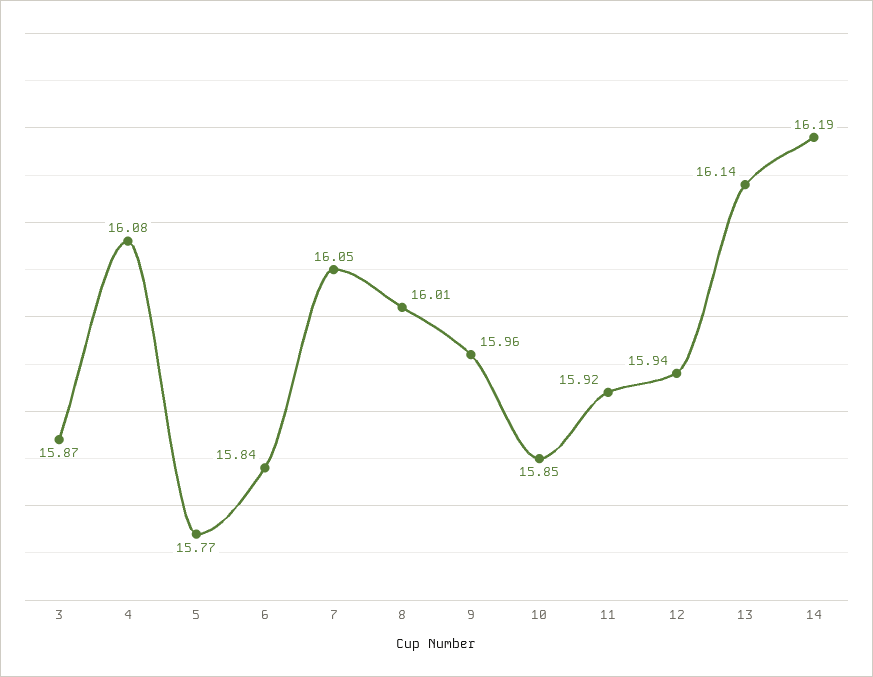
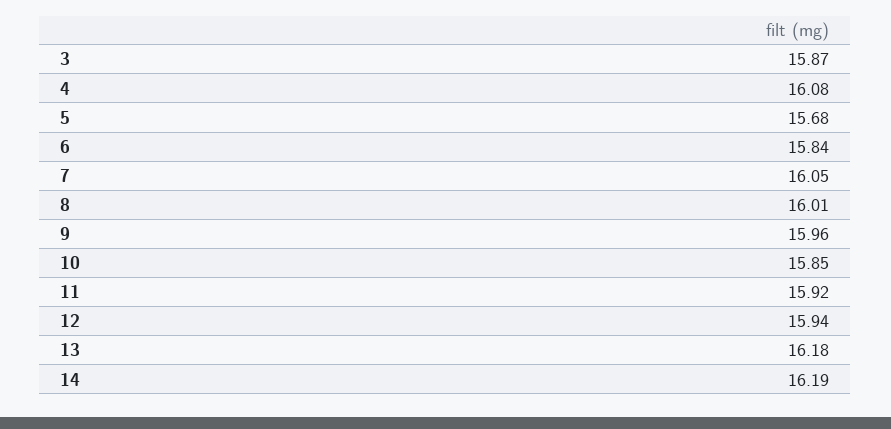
  {
    "3": 15.87,
    "4": 16.08,
-   "5": 15.77,
+   "5": 15.68,
    "6": 15.84,
    "7": 16.05,
    "8": 16.01,
    "9": 15.96,
    "10": 15.85,
    "11": 15.92,
    "12": 15.94,
-   "13": 16.14,
+   "13": 16.18,
    "14": 16.19
  }

